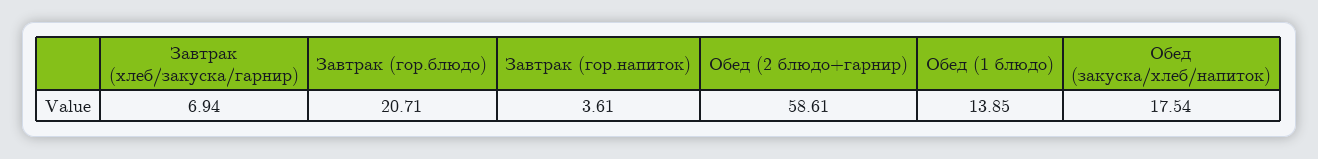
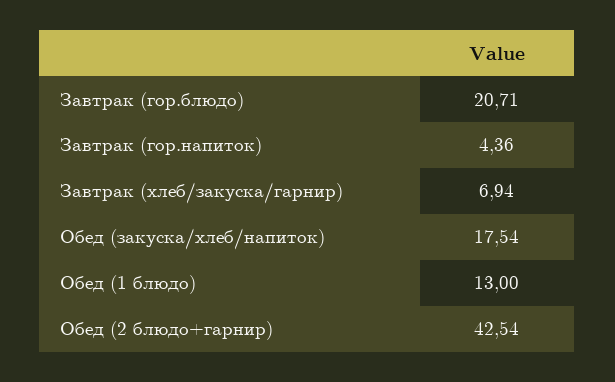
  {
    "Завтрак (хлеб/закуска/гарнир)": 6.94,
    "Завтрак (гор.блюдо)": 20.71,
-   "Завтрак (гор.напиток)": 3.61,
+   "Завтрак (гор.напиток)": 4.36,
-   "Обед (2 блюдо+гарнир)": 58.61,
+   "Обед (2 блюдо+гарнир)": 42.54,
-   "Обед (1 блюдо)": 13.85,
+   "Обед (1 блюдо)": 13,
    "Обед (закуска/хлеб/напиток)": 17.54
  }

